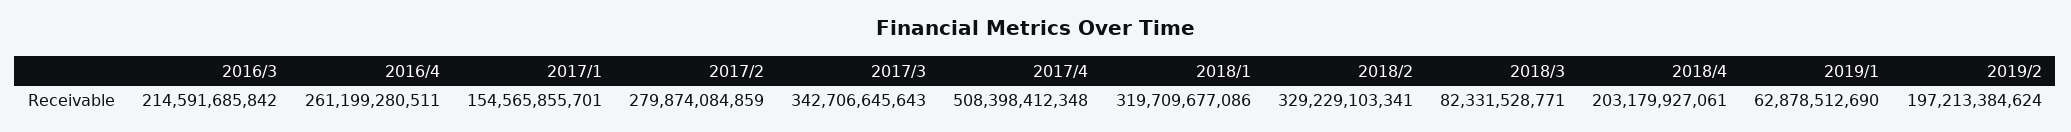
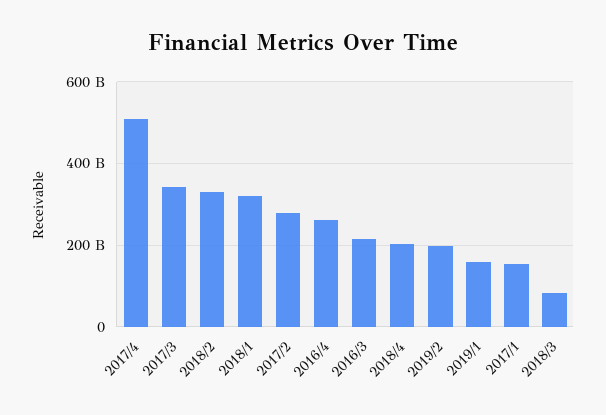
  {
    "2016/3": 214591685842,
    "2016/4": 261199280511,
    "2017/1": 154565855701,
    "2017/2": 279874084859,
    "2017/3": 342706645643,
    "2017/4": 508398412348,
    "2018/1": 319709677086,
    "2018/2": 329229103341,
    "2018/3": 82331528771,
    "2018/4": 203179927061,
-   "2019/1": 62878512690,
+   "2019/1": 160000000000,
    "2019/2": 197213384624
  }

